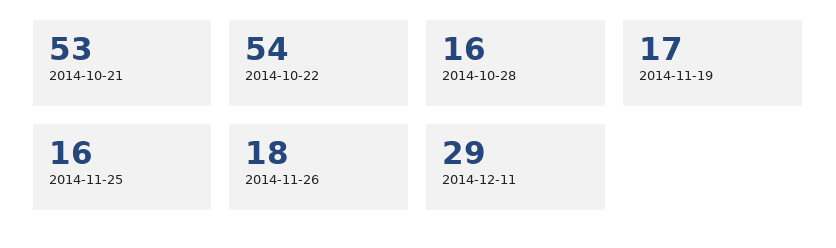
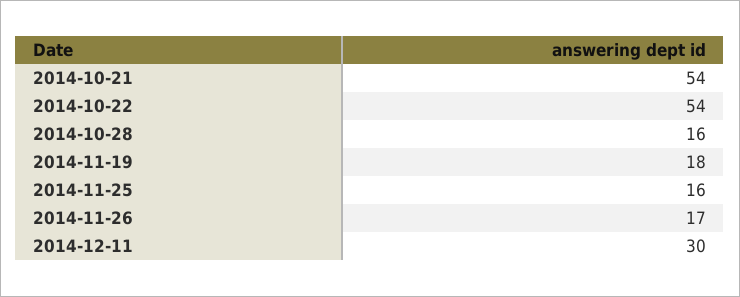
  {
-   "2014-10-21": 53,
+   "2014-10-21": 54,
    "2014-10-22": 54,
    "2014-10-28": 16,
-   "2014-11-19": 17,
+   "2014-11-19": 18,
    "2014-11-25": 16,
-   "2014-11-26": 18,
+   "2014-11-26": 17,
-   "2014-12-11": 29
+   "2014-12-11": 30
  }

